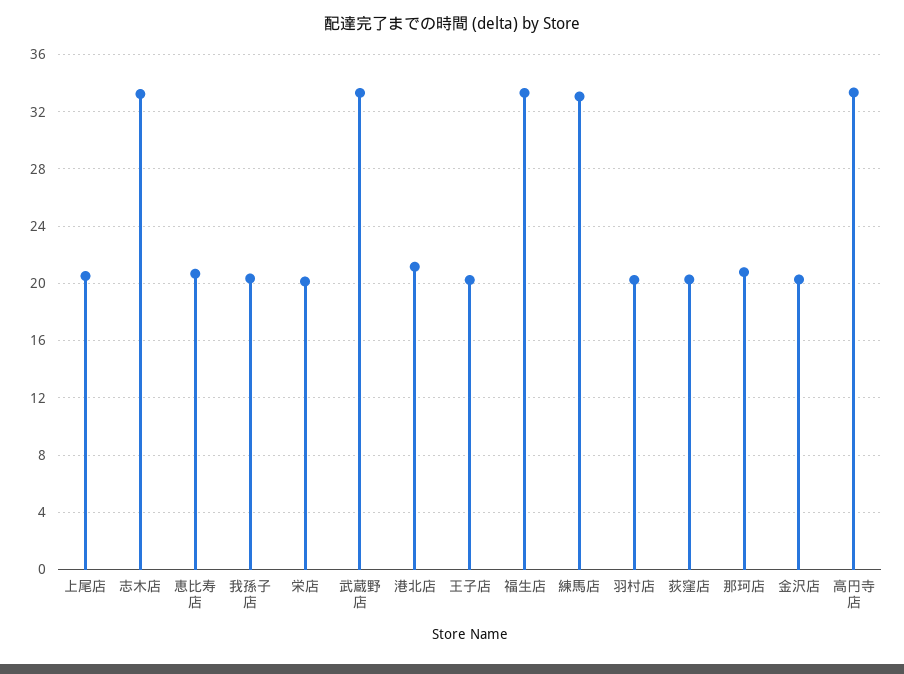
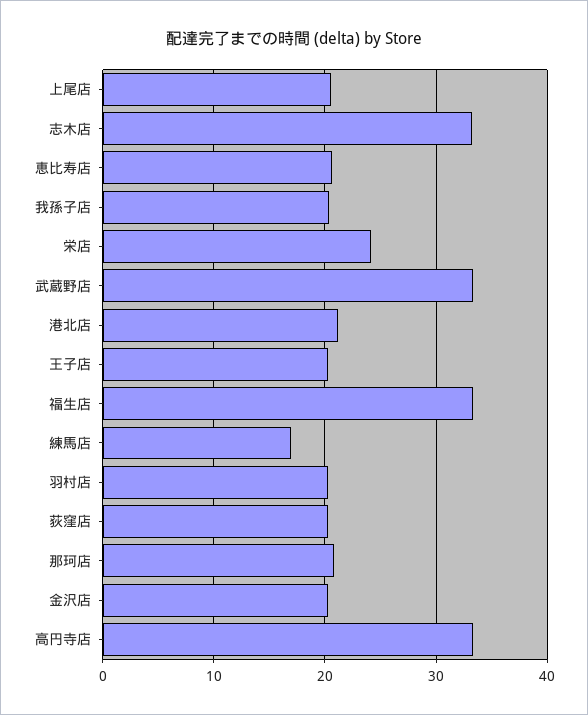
  {
    "上尾店": 20.5,
    "志木店": 33,
    "恵比寿店": 20.5,
    "我孫子店": 20.5,
-   "栄店": 20,
+   "栄店": 24,
    "武蔵野店": 33.5,
    "港北店": 21,
    "王子店": 20,
    "福生店": 33.5,
-   "練馬店": 33,
+   "練馬店": 17,
    "羽村店": 20.5,
    "荻窪店": 20.5,
    "那珂店": 21,
    "金沢店": 20.5,
    "高円寺店": 33.5
  }

